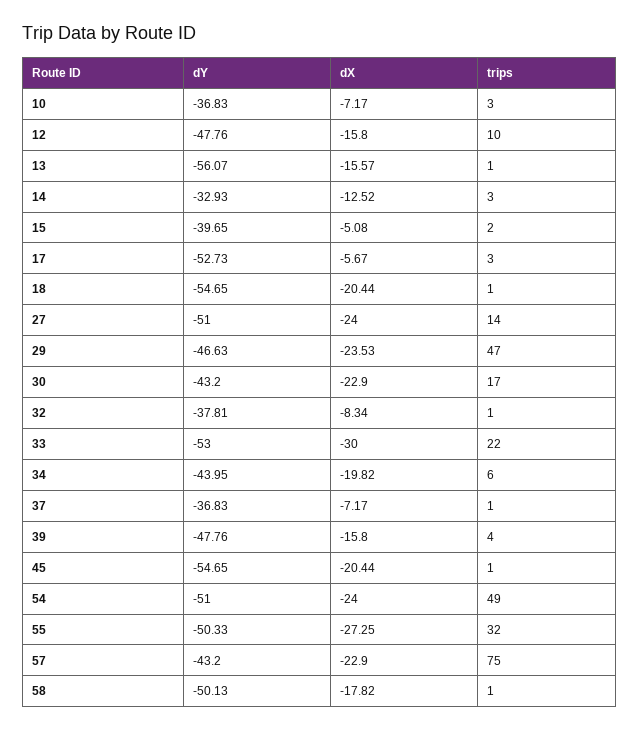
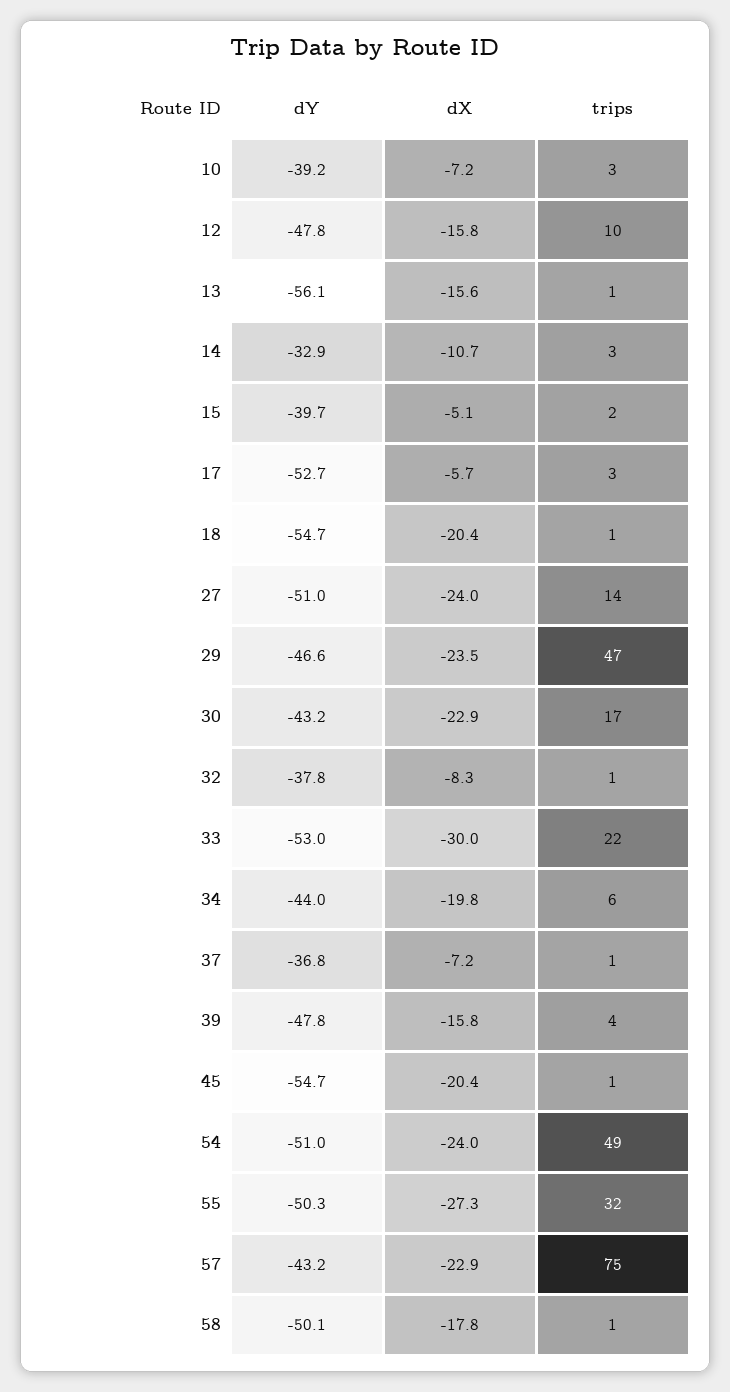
  {
    "dY": {
-     "10": -36.83,
+     "10": -39.2,
      "12": -47.76,
      "13": -56.07,
      "14": -32.93,
      "15": -39.65,
      "17": -52.73,
      "18": -54.65,
      "27": -51,
      "29": -46.63,
      "30": -43.2,
      "32": -37.81,
      "33": -53,
      "34": -43.95,
      "37": -36.83,
      "39": -47.76,
      "45": -54.65,
      "54": -51,
      "55": -50.33,
      "57": -43.2,
      "58": -50.13
    },
    "dX": {
      "10": -7.17,
      "12": -15.8,
      "13": -15.57,
-     "14": -12.52,
+     "14": -10.7,
      "15": -5.08,
      "17": -5.67,
      "18": -20.44,
      "27": -24,
      "29": -23.53,
      "30": -22.9,
      "32": -8.34,
      "33": -30,
      "34": -19.82,
      "37": -7.17,
      "39": -15.8,
      "45": -20.44,
      "54": -24,
      "55": -27.25,
      "57": -22.9,
      "58": -17.82
    },
    "trips": {
      "10": 3,
      "12": 10,
      "13": 1,
      "14": 3,
      "15": 2,
      "17": 3,
      "18": 1,
      "27": 14,
      "29": 47,
      "30": 17,
      "32": 1,
      "33": 22,
      "34": 6,
      "37": 1,
      "39": 4,
      "45": 1,
      "54": 49,
      "55": 32,
      "57": 75,
      "58": 1
    }
  }

